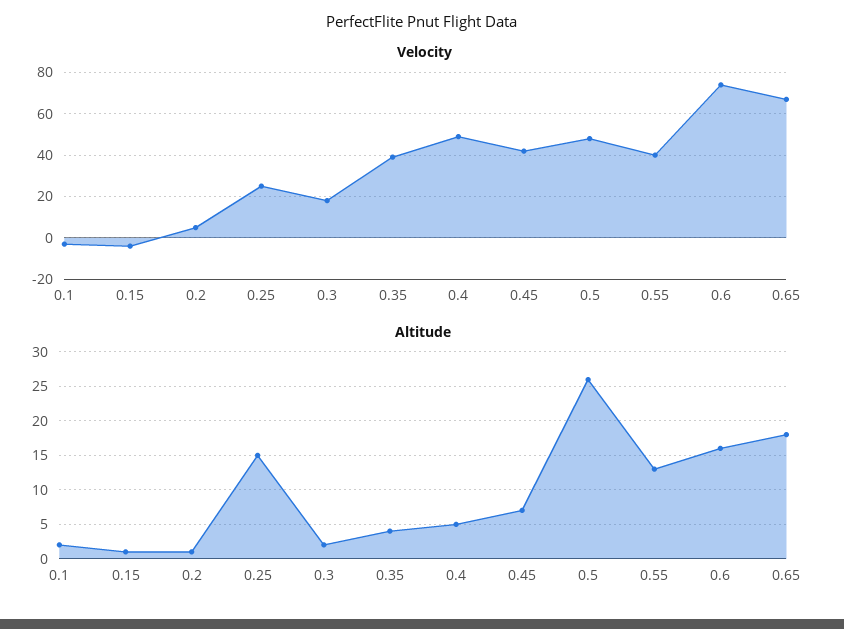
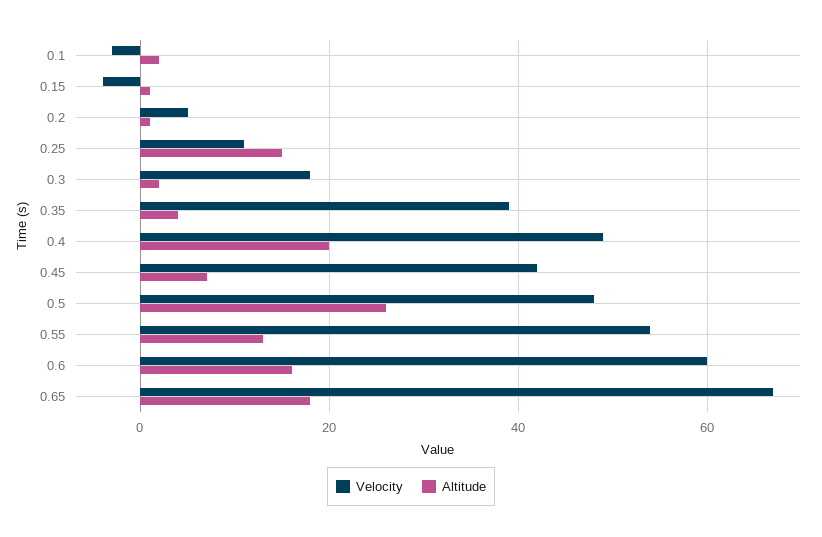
  {
    "Velocity": {
      "0.1": -5,
      "0.15": -5,
      "0.2": 5,
-     "0.25": 25,
+     "0.25": 10,
      "0.3": 20,
      "0.35": 40,
      "0.4": 50,
      "0.45": 40,
      "0.5": 50,
-     "0.55": 40,
+     "0.55": 55,
-     "0.6": 75,
+     "0.6": 60,
      "0.65": 65
    },
    "Altitude": {
      "0.1": 2,
      "0.15": 1,
      "0.2": 1,
      "0.25": 15,
      "0.3": 2,
      "0.35": 4,
-     "0.4": 5,
+     "0.4": 20,
      "0.45": 7,
      "0.5": 26,
      "0.55": 13,
      "0.6": 16,
      "0.65": 18
    }
  }

